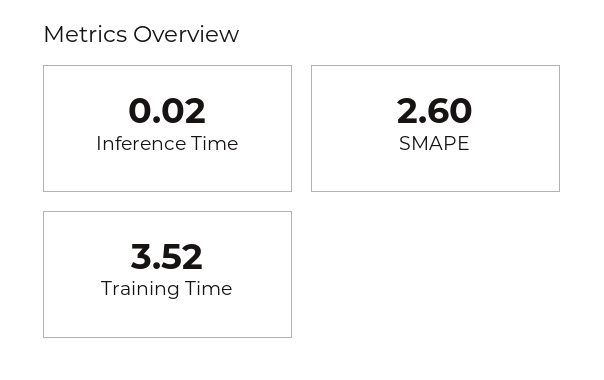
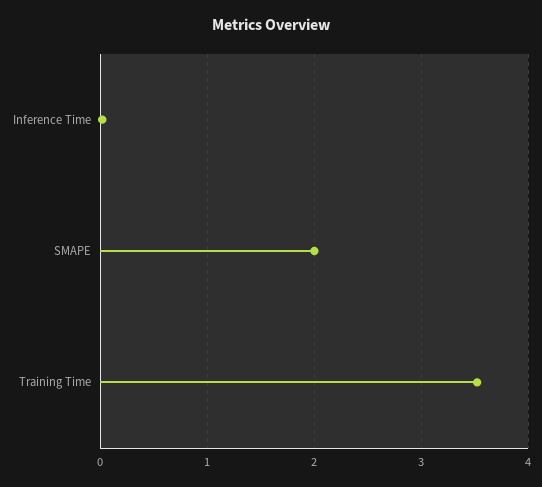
  {
    "Inference Time": 0.02,
-   "SMAPE": 2.6,
+   "SMAPE": 2,
    "Training Time": 3.52
  }

